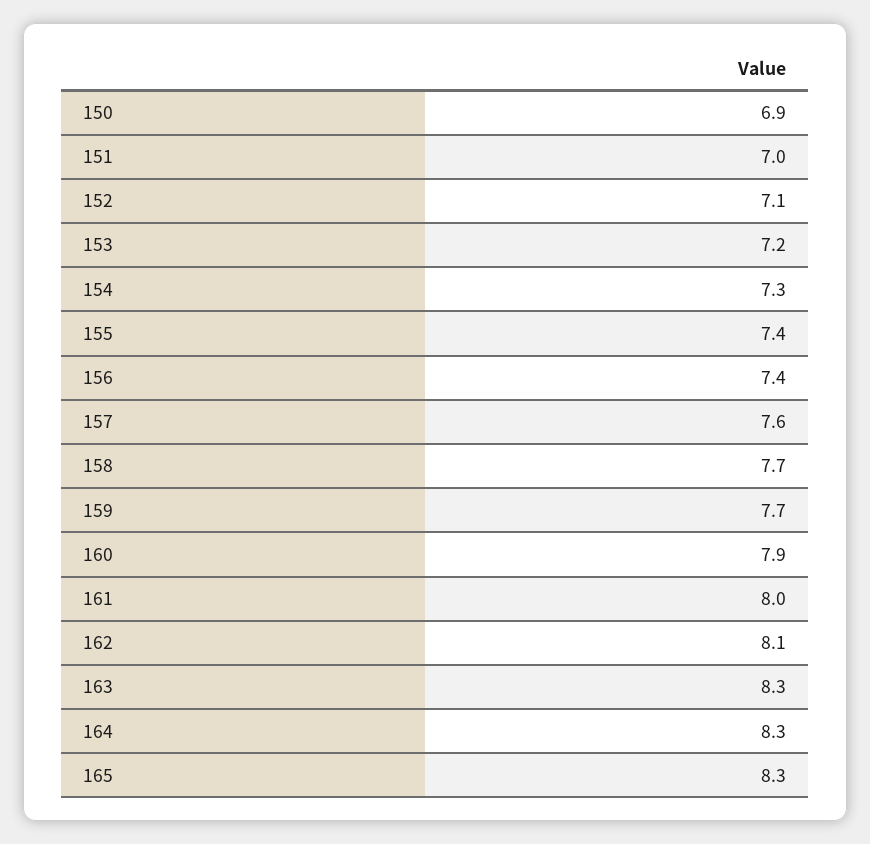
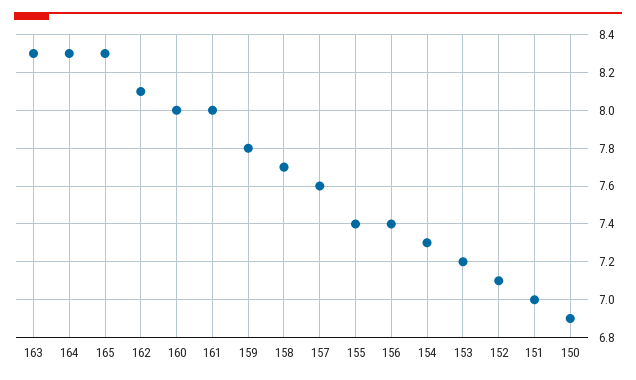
  {
    "150": 6.9,
    "151": 7,
    "152": 7.1,
    "153": 7.2,
    "154": 7.3,
    "155": 7.4,
    "156": 7.4,
    "157": 7.6,
    "158": 7.7,
-   "159": 7.7,
+   "159": 7.8,
-   "160": 7.9,
+   "160": 8,
    "161": 8,
    "162": 8.1,
    "163": 8.3,
    "164": 8.3,
    "165": 8.3
  }

